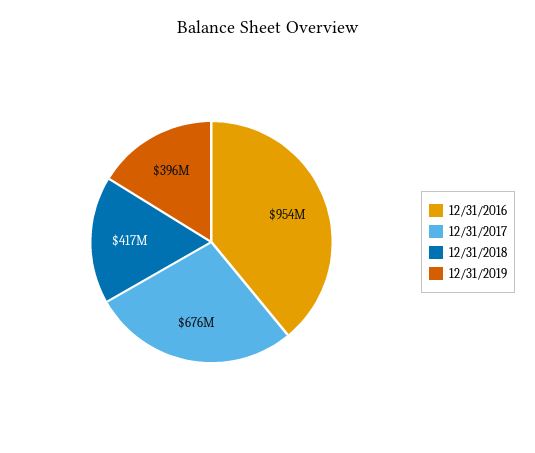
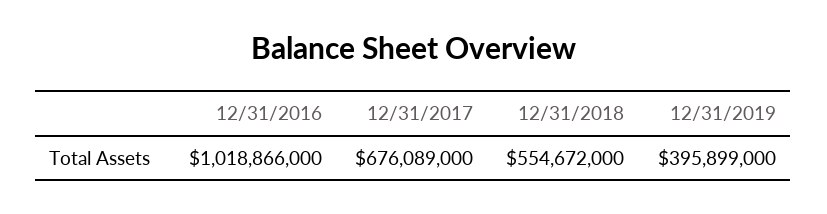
  {
-   "12/31/2016": 954000000,
+   "12/31/2016": 1018866000,
    "12/31/2017": 676089000,
-   "12/31/2018": 417000000,
+   "12/31/2018": 554672000,
    "12/31/2019": 395899000
  }

